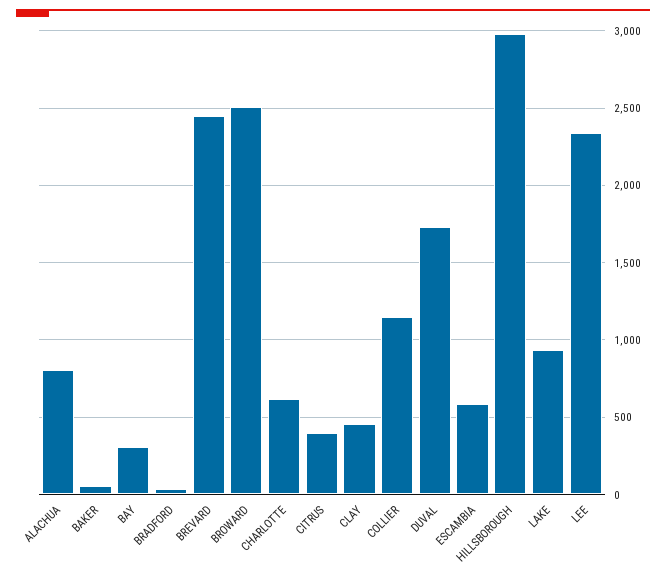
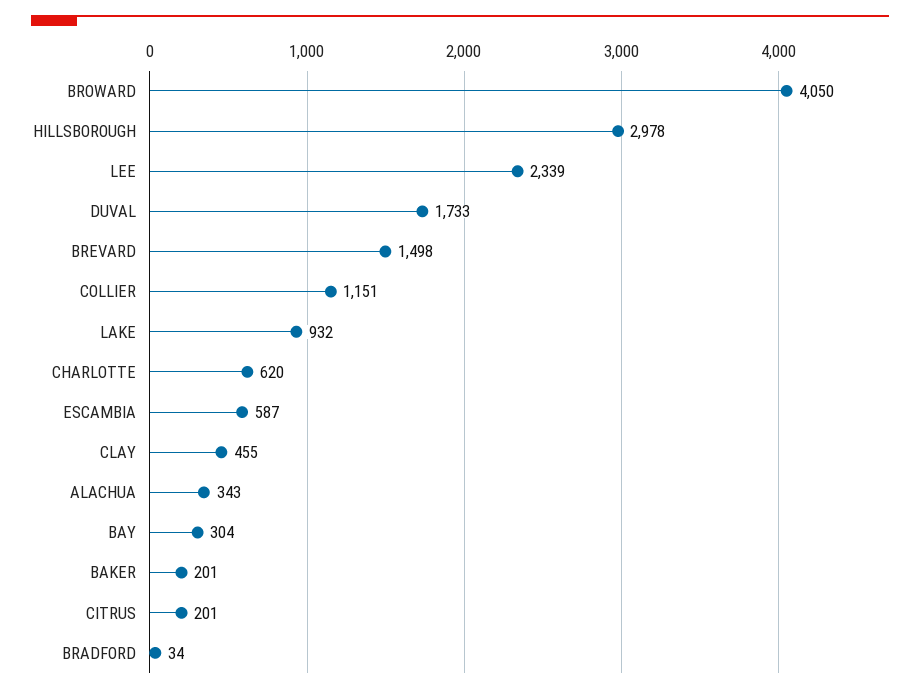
  {
-   "ALACHUA": 800,
+   "ALACHUA": 343,
-   "BAKER": 50,
+   "BAKER": 201,
    "BAY": 304,
    "BRADFORD": 34,
-   "BREVARD": 2450,
+   "BREVARD": 1498,
-   "BROWARD": 2500,
+   "BROWARD": 4050,
    "CHARLOTTE": 620,
-   "CITRUS": 400,
+   "CITRUS": 201,
    "CLAY": 455,
    "COLLIER": 1151,
    "DUVAL": 1733,
    "ESCAMBIA": 587,
    "HILLSBOROUGH": 2978,
    "LAKE": 932,
    "LEE": 2339
  }

